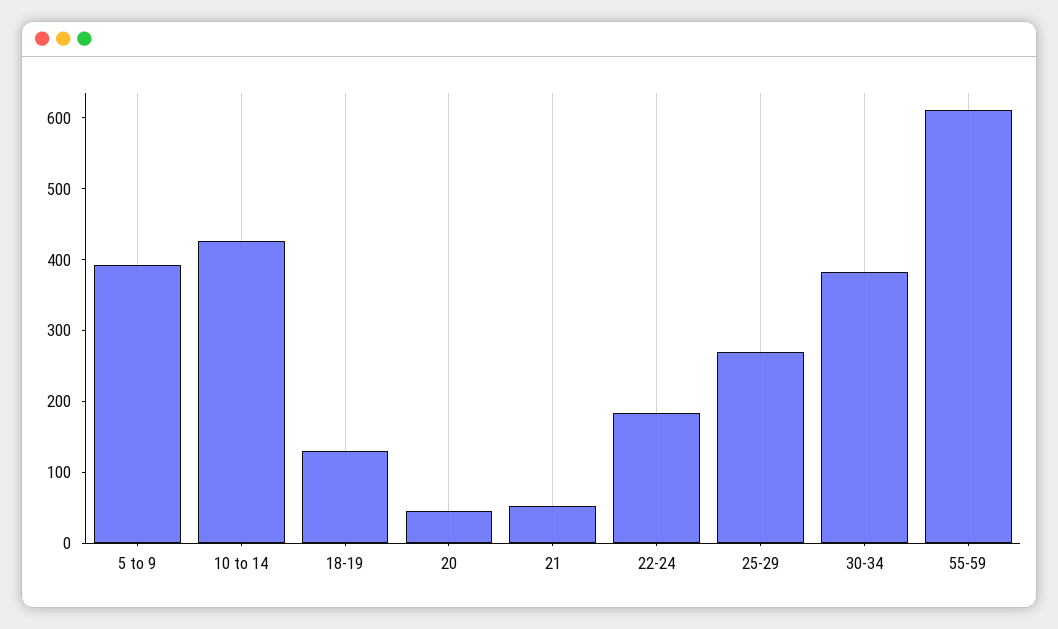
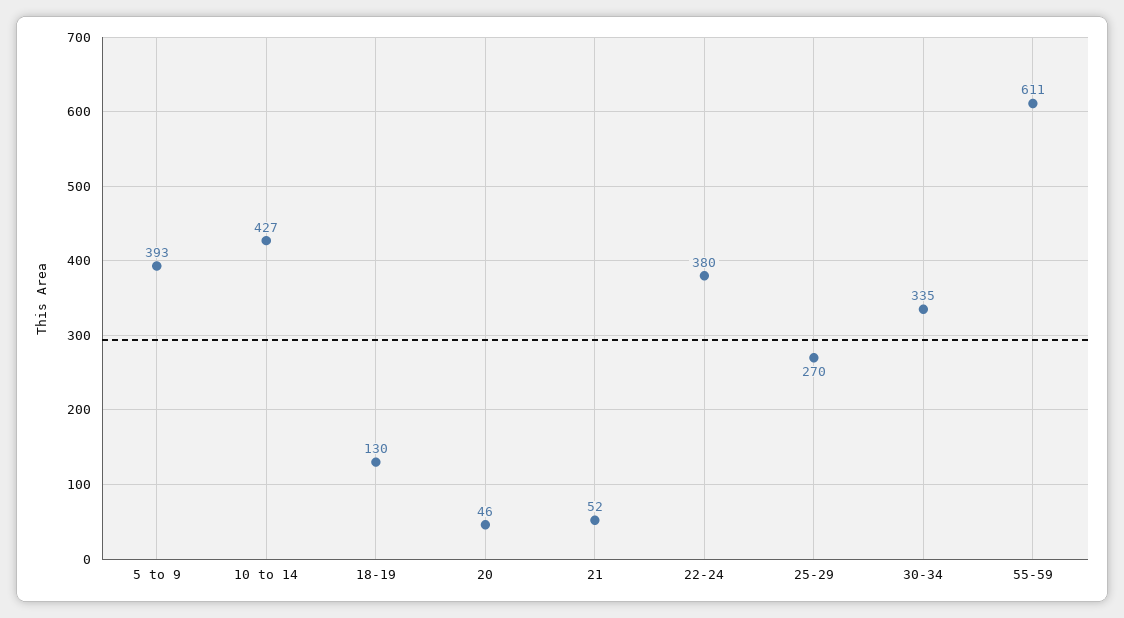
  {
    "5 to 9": 393,
    "10 to 14": 427,
    "18-19": 130,
    "20": 46,
    "21": 52,
-   "22-24": 180,
+   "22-24": 380,
    "25-29": 270,
-   "30-34": 380,
+   "30-34": 335,
    "55-59": 611
  }

